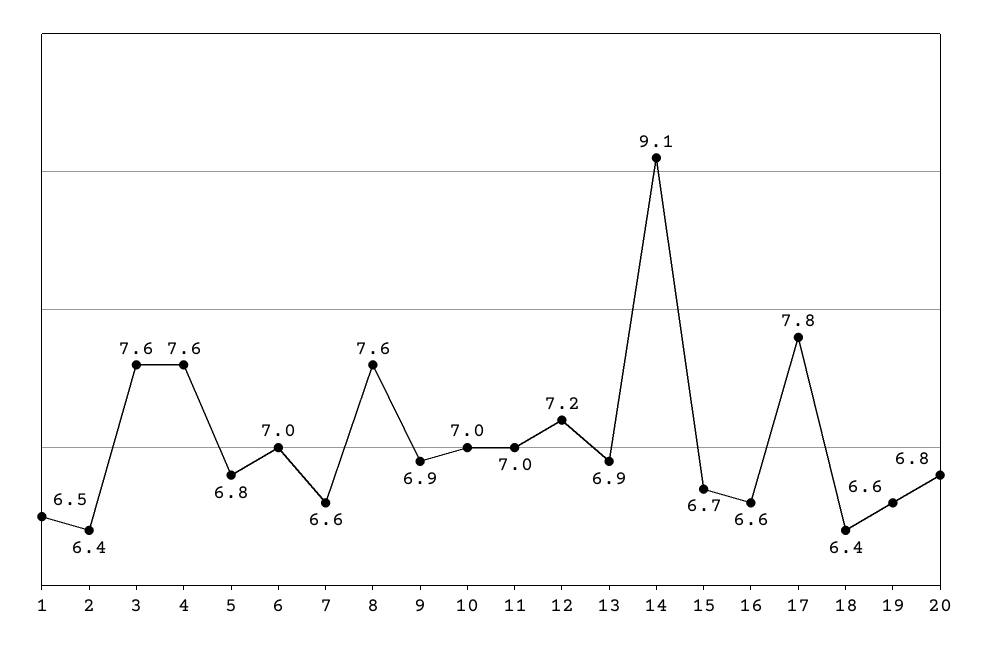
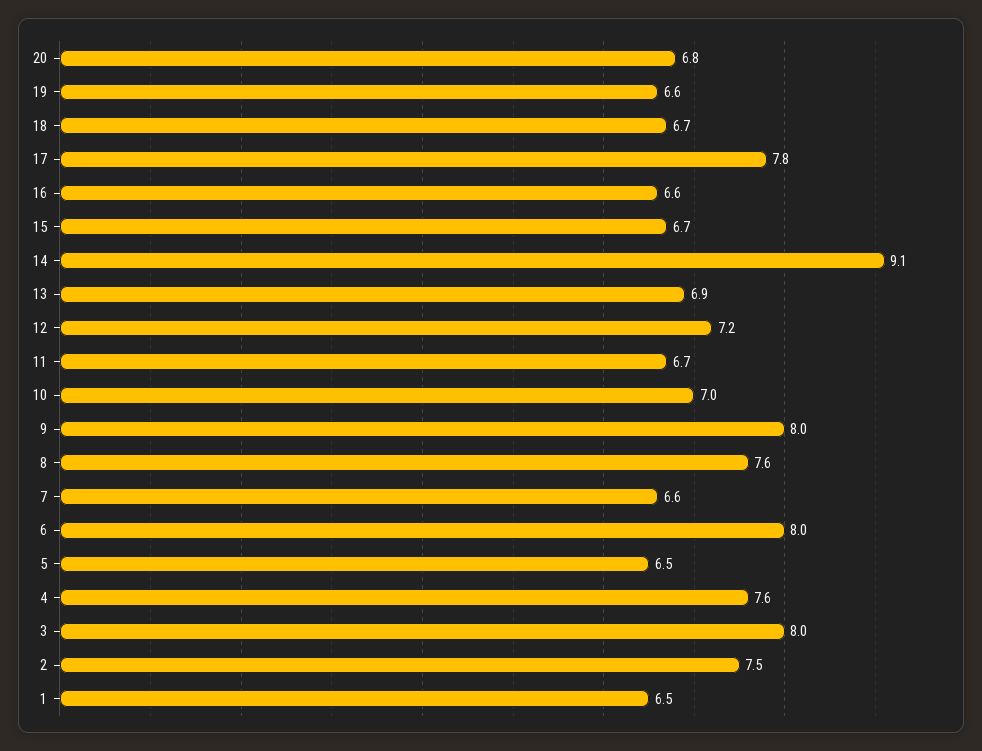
  {
    "1": 6.5,
-   "2": 6.4,
+   "2": 7.5,
-   "3": 7.6,
+   "3": 8,
    "4": 7.6,
-   "5": 6.8,
+   "5": 6.5,
-   "6": 7,
+   "6": 8,
    "7": 6.6,
    "8": 7.6,
-   "9": 6.9,
+   "9": 8,
    "10": 7,
-   "11": 7,
+   "11": 6.7,
    "12": 7.2,
    "13": 6.9,
    "14": 9.1,
    "15": 6.7,
    "16": 6.6,
    "17": 7.8,
-   "18": 6.4,
+   "18": 6.7,
    "19": 6.6,
    "20": 6.8
  }

